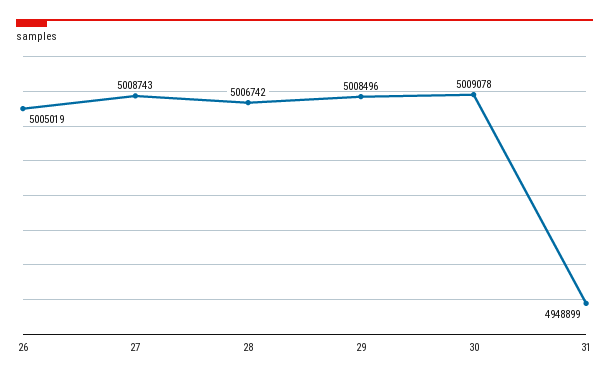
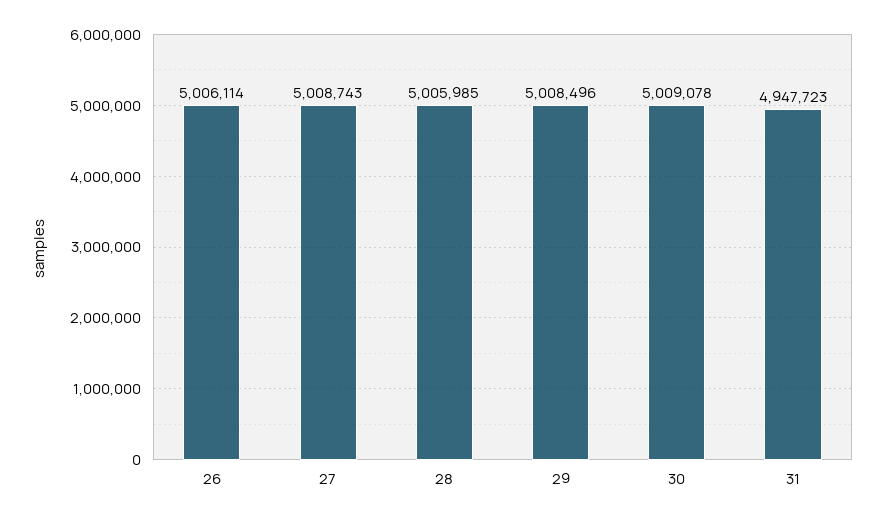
  {
-   "26": 5005019,
+   "26": 5006114,
    "27": 5008743,
-   "28": 5006742,
+   "28": 5005985,
    "29": 5008496,
    "30": 5009078,
-   "31": 4948899
+   "31": 4947723
  }

